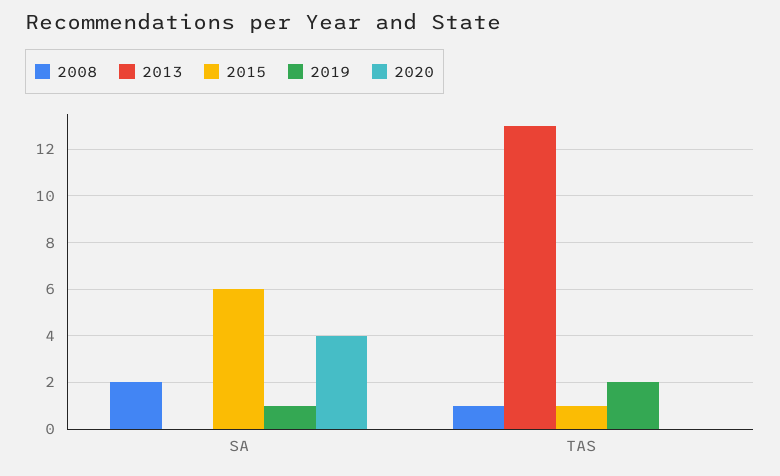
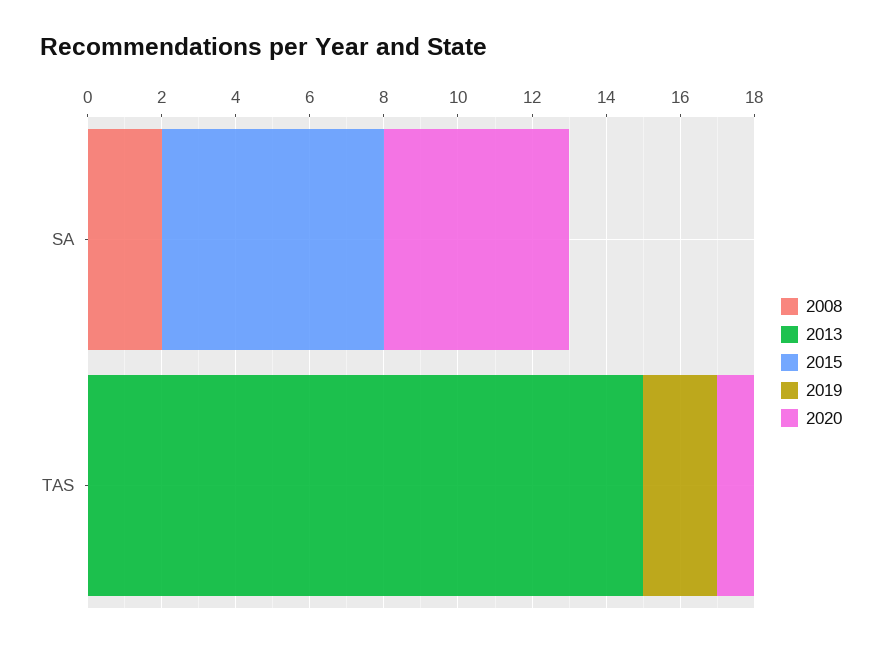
  {
    "2008": {
      "SA": 2,
-     "TAS": 1
+     "TAS": 0
    },
    "2013": {
      "SA": 0,
-     "TAS": 13
+     "TAS": 15
    },
    "2015": {
      "SA": 6,
-     "TAS": 1
+     "TAS": 0
    },
    "2019": {
-     "SA": 1,
+     "SA": 0,
      "TAS": 2
    },
    "2020": {
-     "SA": 4,
+     "SA": 5,
-     "TAS": 0
+     "TAS": 1
    }
  }

